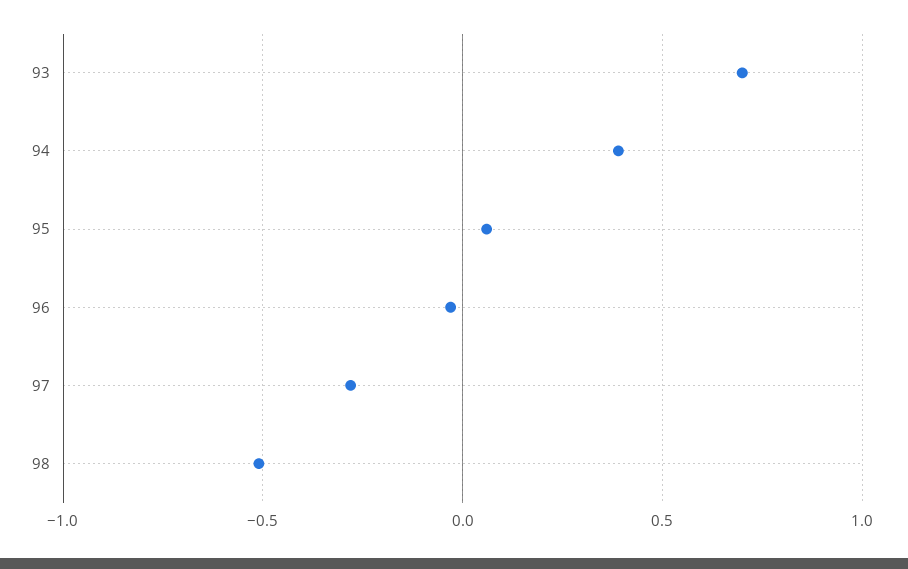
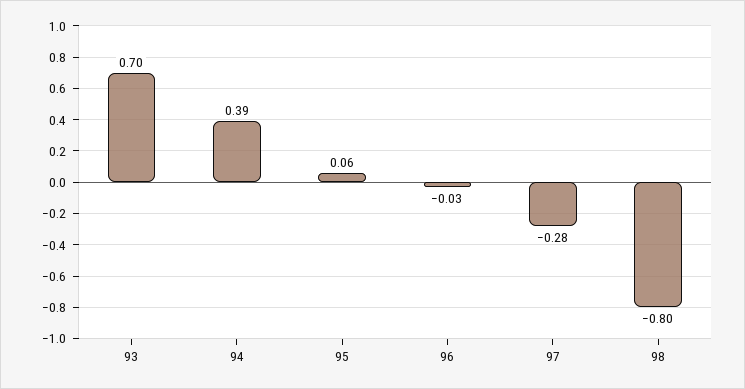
  {
    "93": 0.7,
    "94": 0.39,
    "95": 0.06,
    "96": -0.03,
    "97": -0.28,
-   "98": -0.5
+   "98": -0.8
  }

